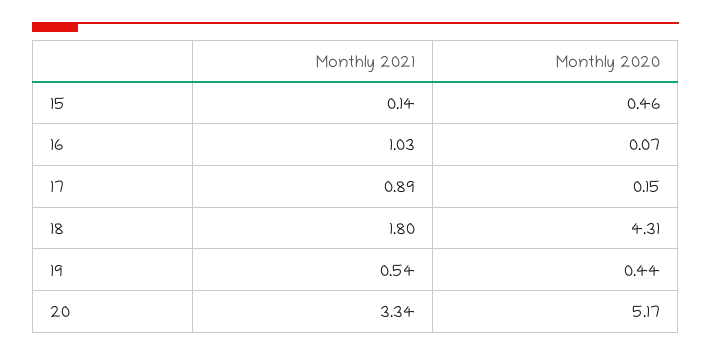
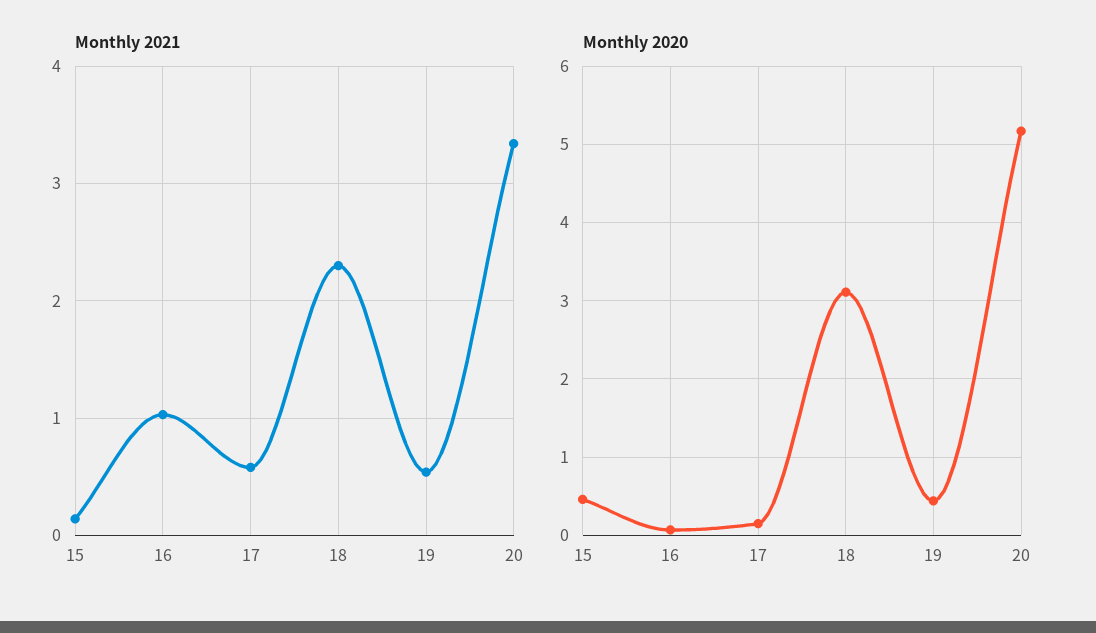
  {
    "Monthly 2021": {
      "15": 0.14,
      "16": 1.03,
-     "17": 0.89,
+     "17": 0.6,
-     "18": 1.8,
+     "18": 2.3,
      "19": 0.54,
      "20": 3.34
    },
    "Monthly 2020": {
      "15": 0.46,
      "16": 0.07,
      "17": 0.15,
-     "18": 4.31,
+     "18": 3.1,
      "19": 0.44,
      "20": 5.17
    }
  }

